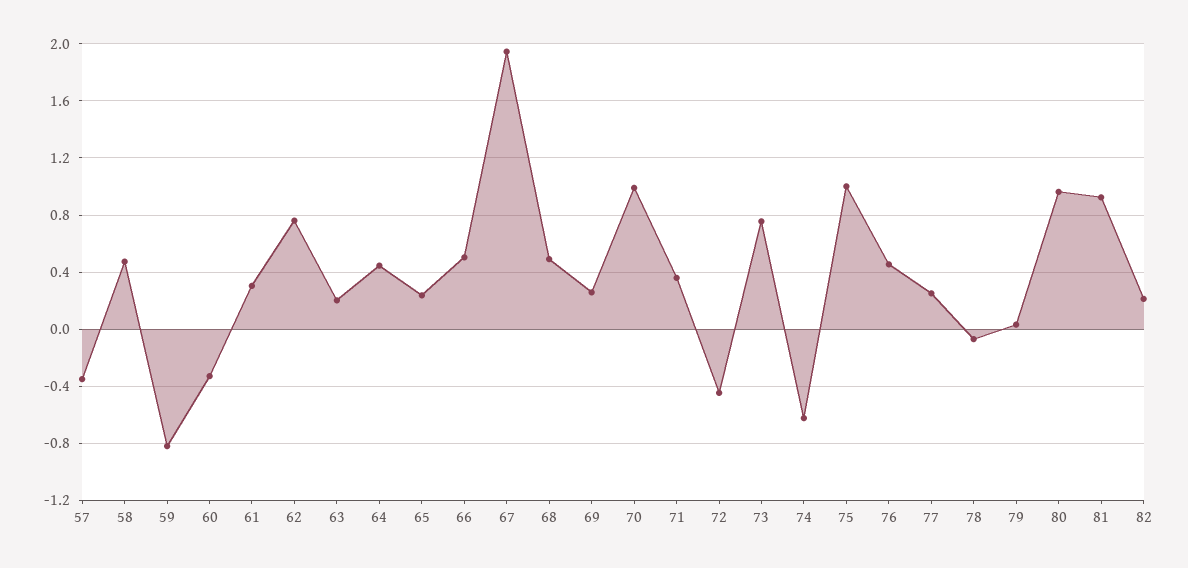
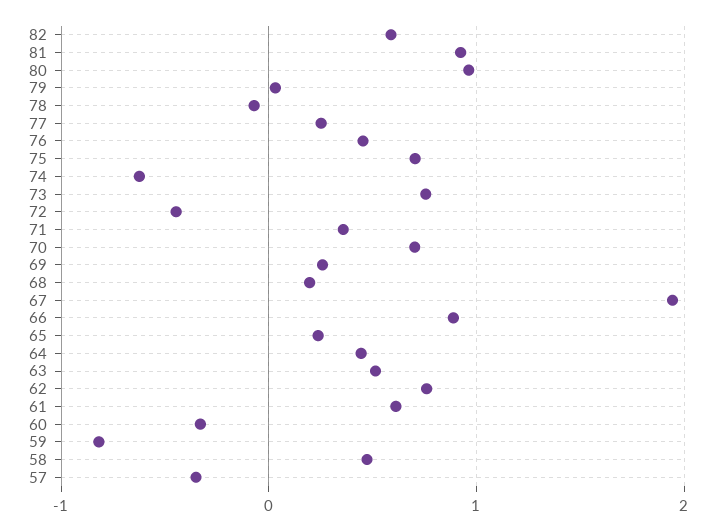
  {
    "57": -0.35,
    "58": 0.45,
    "59": -0.8,
    "60": -0.35,
-   "61": 0.3,
+   "61": 0.6,
    "62": 0.75,
-   "63": 0.2,
+   "63": 0.5,
    "64": 0.45,
    "65": 0.25,
-   "66": 0.5,
+   "66": 0.9,
    "67": 1.95,
-   "68": 0.5,
+   "68": 0.2,
    "69": 0.25,
-   "70": 1,
+   "70": 0.7,
    "71": 0.35,
    "72": -0.45,
    "73": 0.75,
    "74": -0.6,
-   "75": 1,
+   "75": 0.7,
    "76": 0.45,
    "77": 0.25,
    "78": -0.05,
    "79": 0.05,
    "80": 0.95,
    "81": 0.9,
-   "82": 0.2
+   "82": 0.6
  }

